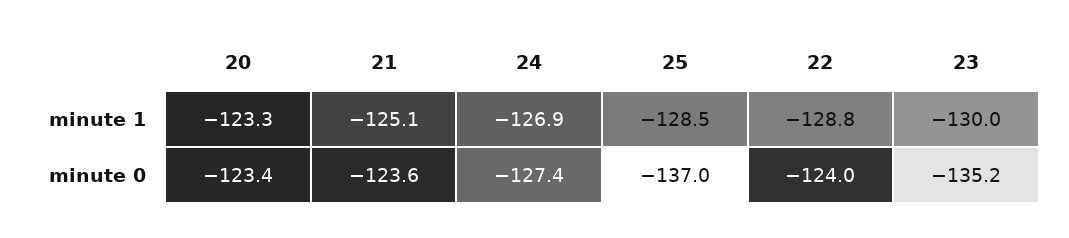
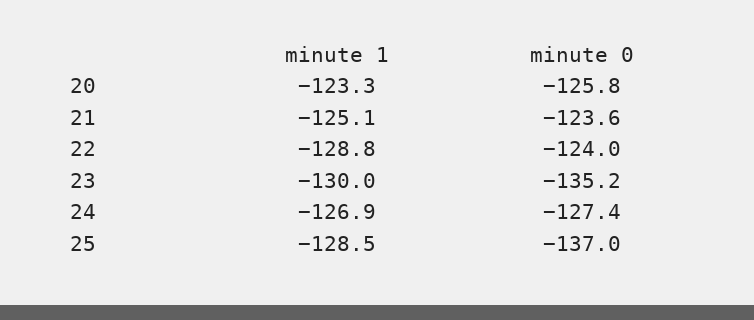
  {
    "20": {
      "minute 1": -123.3,
-     "minute 0": -123.4
+     "minute 0": -125.8
    },
    "21": {
      "minute 1": -125.1,
      "minute 0": -123.6
    },
    "24": {
      "minute 1": -126.9,
      "minute 0": -127.4
    },
    "25": {
      "minute 1": -128.5,
      "minute 0": -137
    },
    "22": {
      "minute 1": -128.8,
      "minute 0": -124
    },
    "23": {
      "minute 1": -130,
      "minute 0": -135.2
    }
  }

